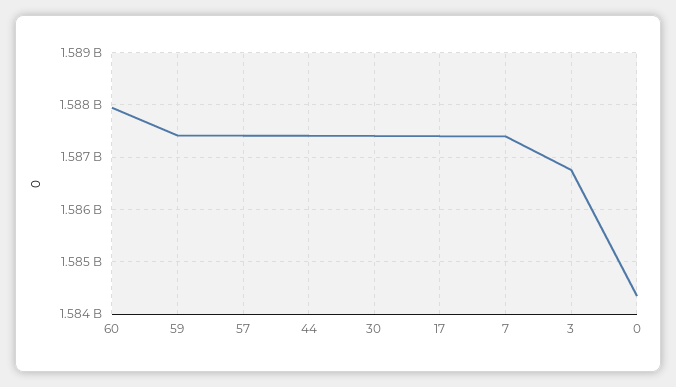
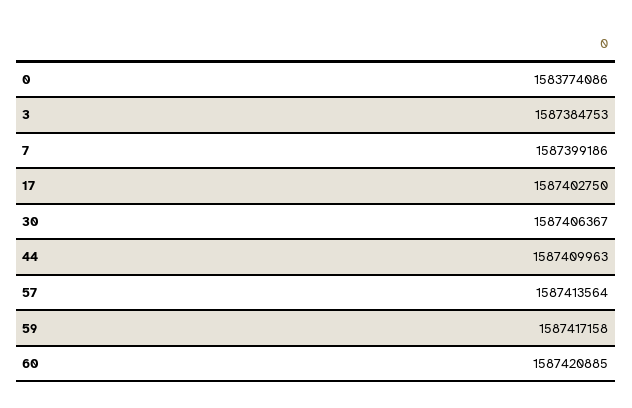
  {
-   "60": 1588000000,
+   "60": 1587420885,
    "59": 1587417158,
    "57": 1587413564,
    "44": 1587409963,
    "30": 1587406367,
    "17": 1587402750,
    "7": 1587399186,
-   "3": 1586800000,
+   "3": 1587384753,
-   "0": 1584400000
+   "0": 1583774086
  }

